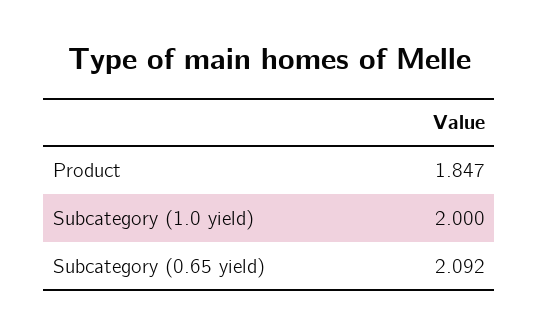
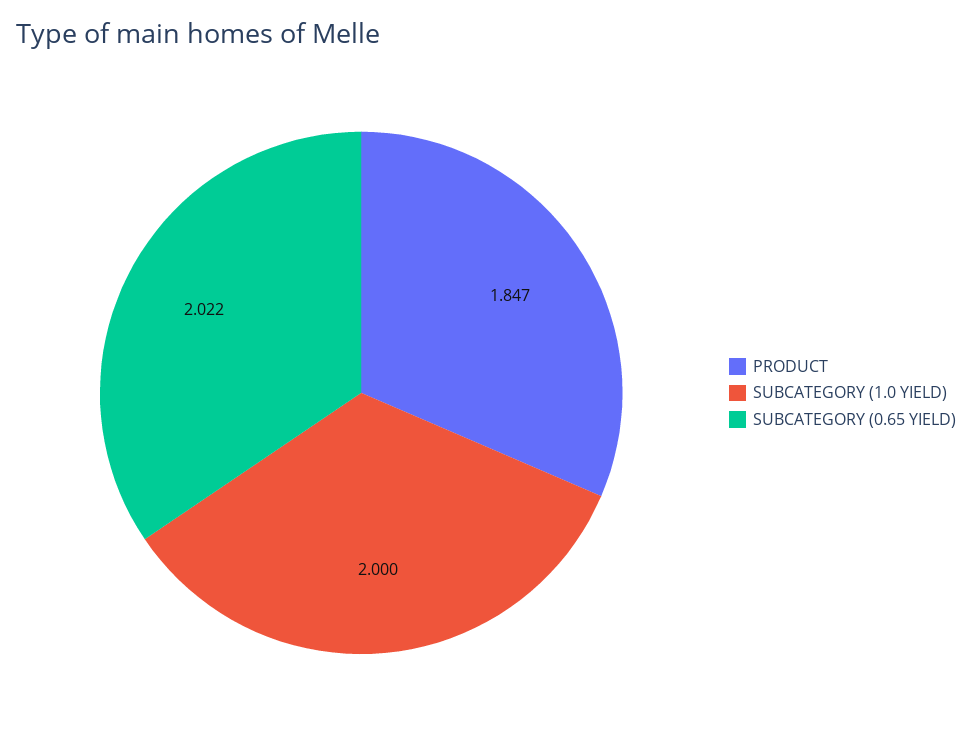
  {
    "Product": 1.847,
    "Subcategory (1.0 yield)": 2,
-   "Subcategory (0.65 yield)": 2.092
+   "Subcategory (0.65 yield)": 2.022
  }

